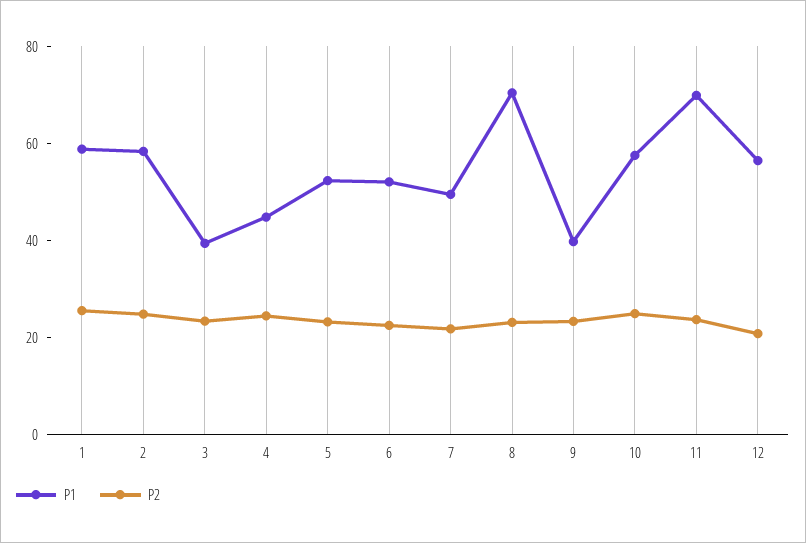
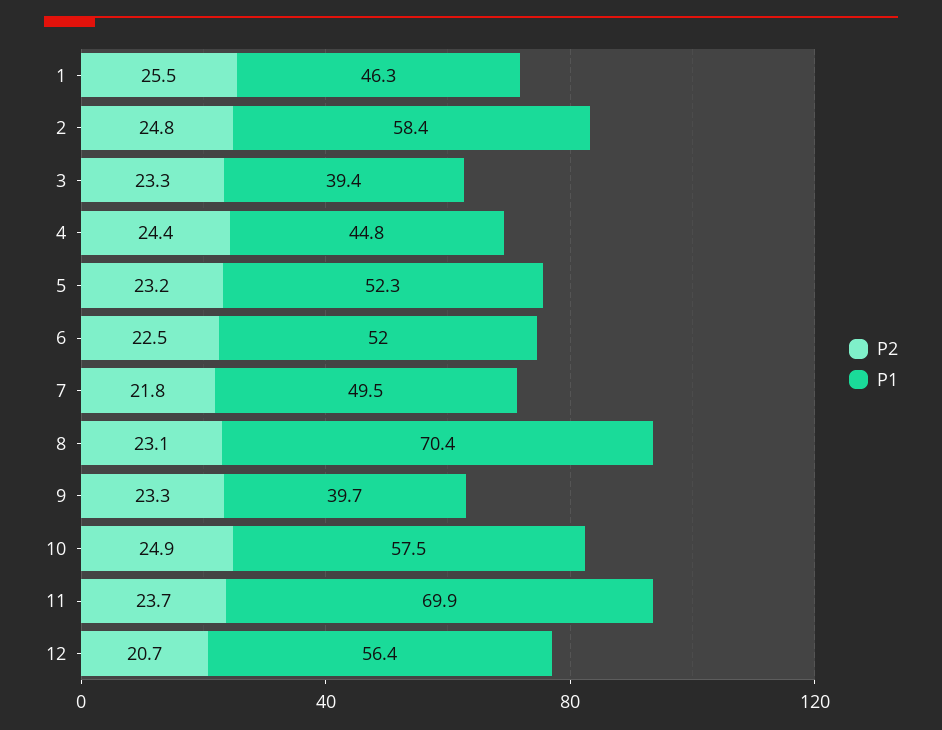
  {
    "P1": {
-     "1": 60,
+     "1": 46.3,
      "2": 58.4,
      "3": 39.4,
      "4": 44.8,
      "5": 52.3,
      "6": 52,
      "7": 49.5,
      "8": 70.4,
      "9": 39.7,
      "10": 57.5,
      "11": 69.9,
      "12": 56.4
    },
    "P2": {
      "1": 25.5,
      "2": 24.8,
      "3": 23.3,
      "4": 24.4,
      "5": 23.2,
      "6": 22.5,
      "7": 21.8,
      "8": 23.1,
      "9": 23.3,
      "10": 24.9,
      "11": 23.7,
      "12": 20.7
    }
  }

